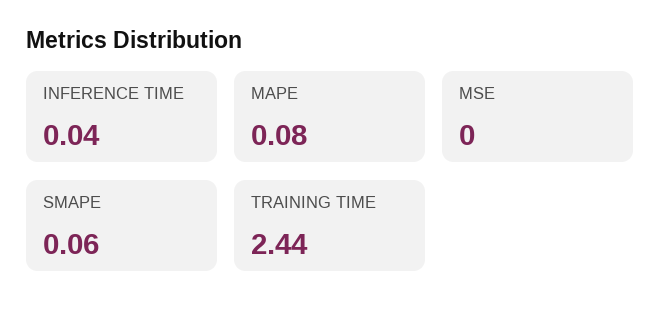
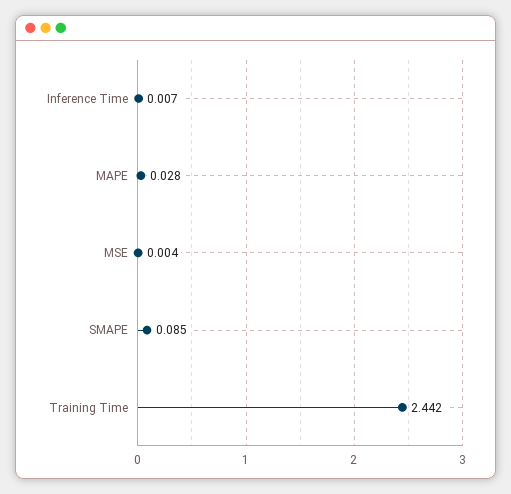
  {
-   "INFERENCE TIME": 0.04,
+   "INFERENCE TIME": 0.007,
-   "MAPE": 0.08,
+   "MAPE": 0.028,
    "MSE": 0.004,
-   "SMAPE": 0.06,
+   "SMAPE": 0.085,
    "TRAINING TIME": 2.442
  }

